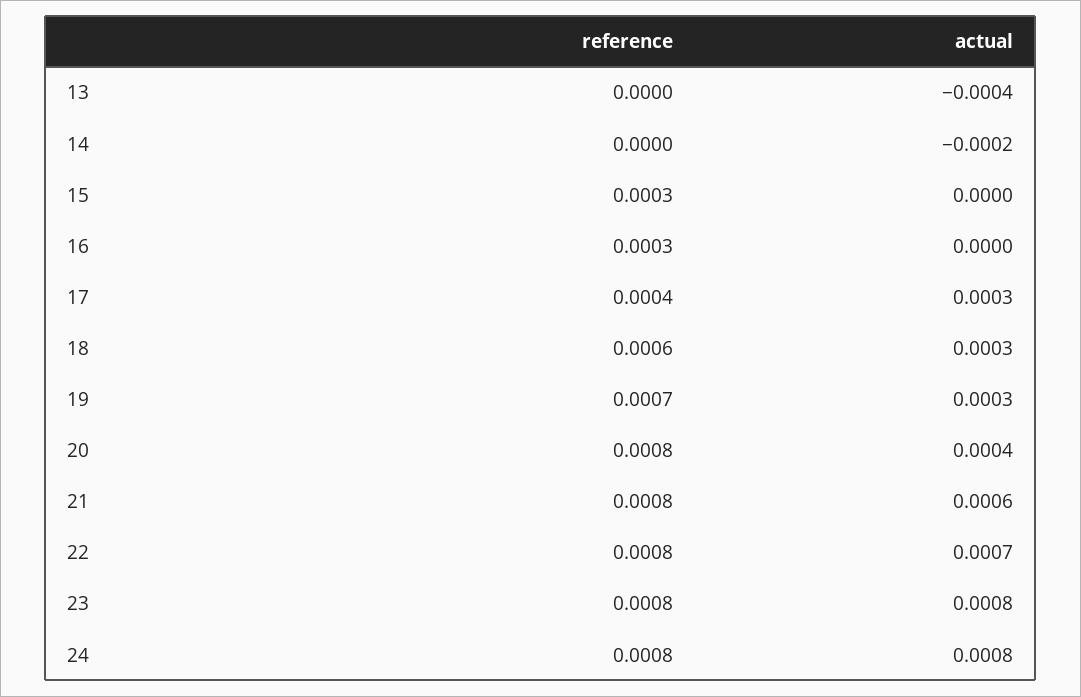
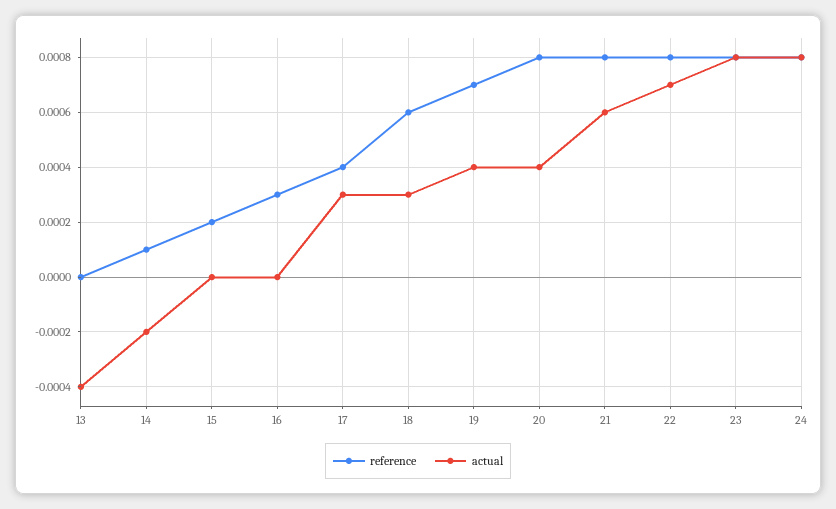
  {
    "reference": {
      "13": 0,
-     "14": 0,
+     "14": 0.0001,
-     "15": 0.0003,
+     "15": 0.0002,
      "16": 0.0003,
      "17": 0.0004,
      "18": 0.0006,
      "19": 0.0007,
      "20": 0.0008,
      "21": 0.0008,
      "22": 0.0008,
      "23": 0.0008,
      "24": 0.0008
    },
    "actual": {
      "13": -0.0004,
      "14": -0.0002,
      "15": 0,
      "16": 0,
      "17": 0.0003,
      "18": 0.0003,
-     "19": 0.0003,
+     "19": 0.0004,
      "20": 0.0004,
      "21": 0.0006,
      "22": 0.0007,
      "23": 0.0008,
      "24": 0.0008
    }
  }

